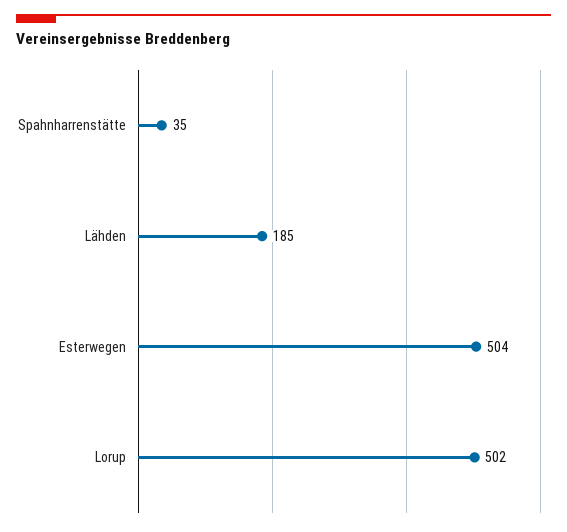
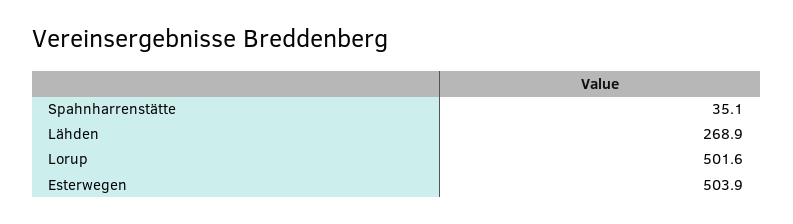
  {
    "Spahnharrenstätte": 35.1,
-   "Lähden": 185,
+   "Lähden": 268.9,
    "Esterwegen": 503.9,
    "Lorup": 501.6
  }

